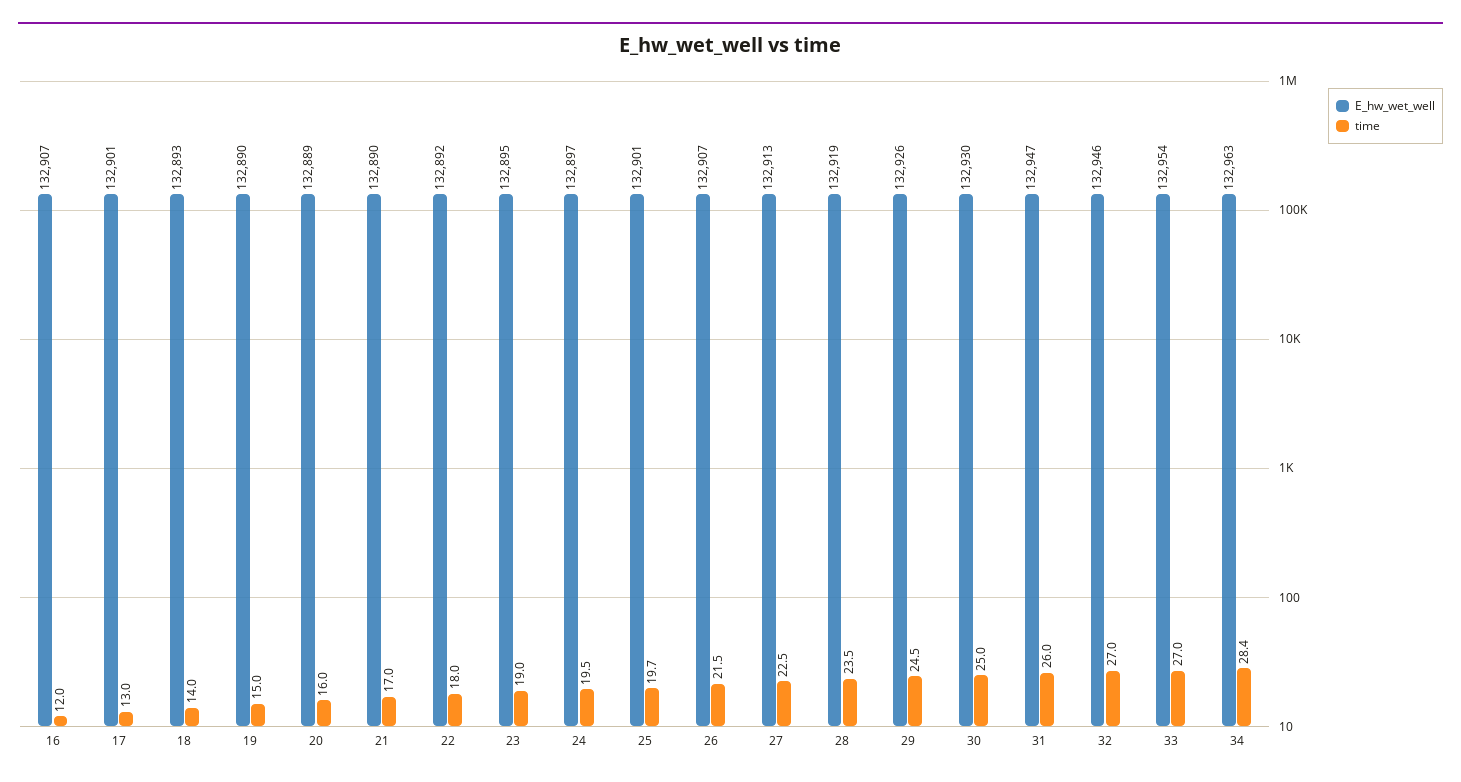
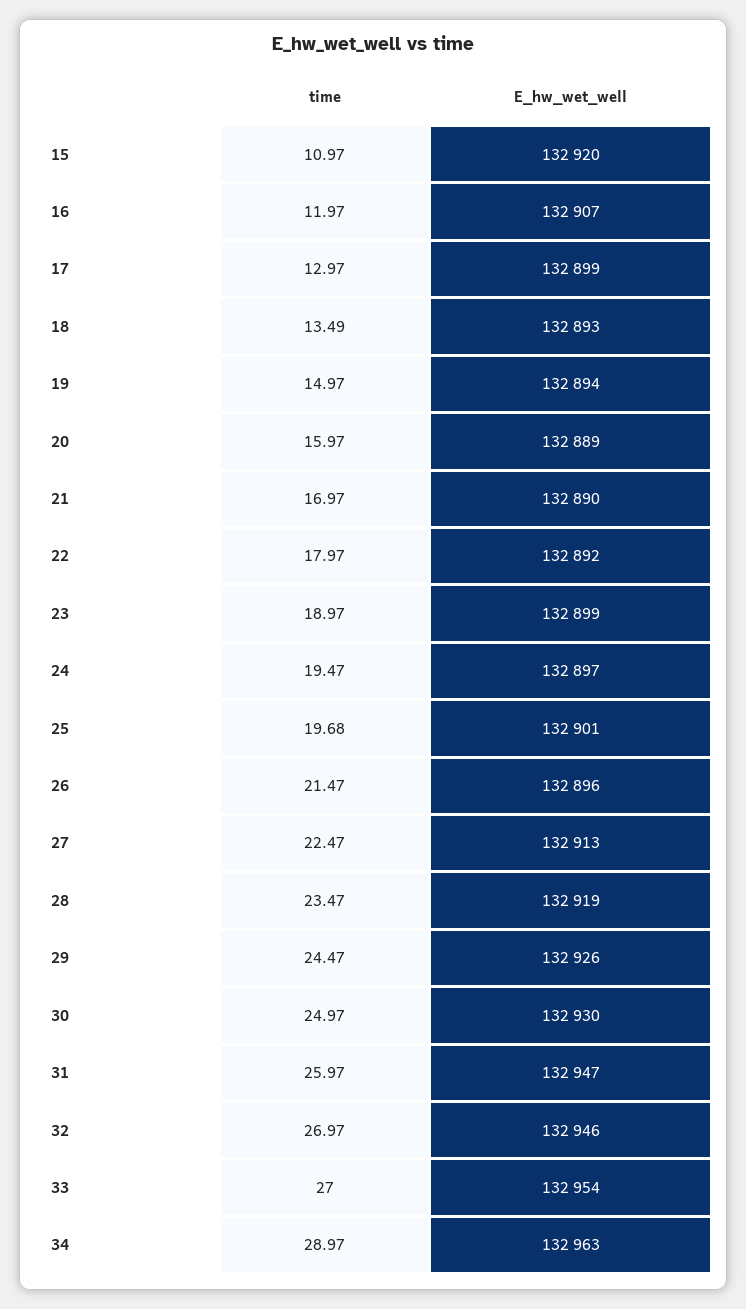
  {
    "E_hw_wet_well": {
      "16": 132907,
-     "17": 132901,
+     "17": 132899,
      "18": 132893,
-     "19": 132890,
+     "19": 132894,
      "20": 132889,
      "21": 132890,
      "22": 132892,
-     "23": 132895,
+     "23": 132899,
      "24": 132897,
      "25": 132901,
-     "26": 132907,
+     "26": 132896,
      "27": 132913,
      "28": 132919,
      "29": 132926,
      "30": 132930,
      "31": 132947,
      "32": 132946,
      "33": 132954,
-     "34": 132963
+     "34": 132963,
+     "15": 132920
    },
    "time": {
      "16": 11.97,
      "17": 12.97,
-     "18": 14,
+     "18": 13.49,
      "19": 14.97,
      "20": 15.97,
      "21": 16.97,
      "22": 17.97,
      "23": 18.97,
      "24": 19.47,
      "25": 19.68,
      "26": 21.47,
      "27": 22.47,
      "28": 23.47,
      "29": 24.47,
      "30": 24.97,
      "31": 25.97,
      "32": 26.97,
      "33": 27,
-     "34": 28.4
+     "34": 28.97,
+     "15": 10.97
    }
  }

